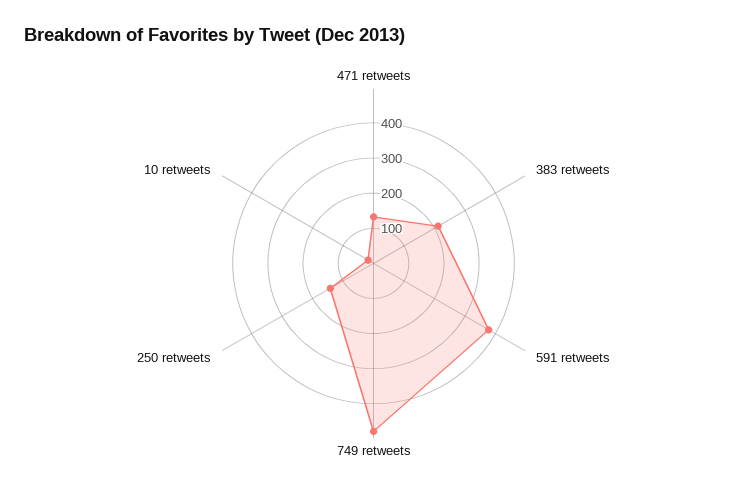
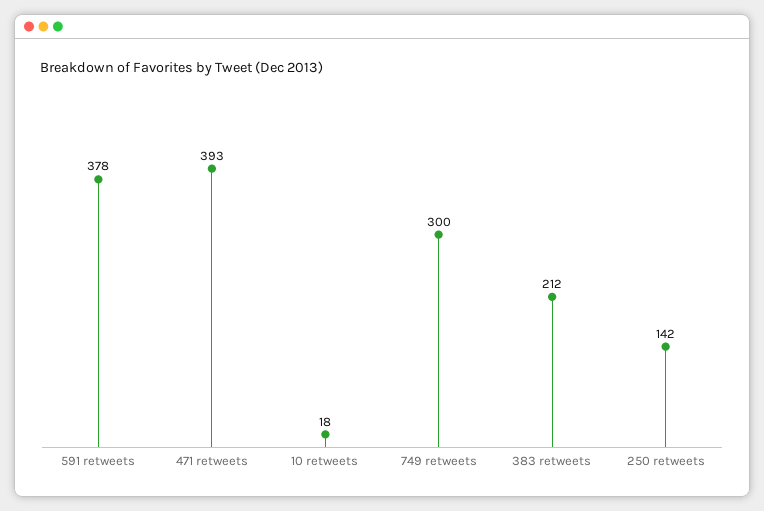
  {
-   "471 retweets": 125,
+   "471 retweets": 393,
    "383 retweets": 212,
    "591 retweets": 378,
-   "749 retweets": 475,
+   "749 retweets": 300,
    "250 retweets": 142,
    "10 retweets": 18
  }

